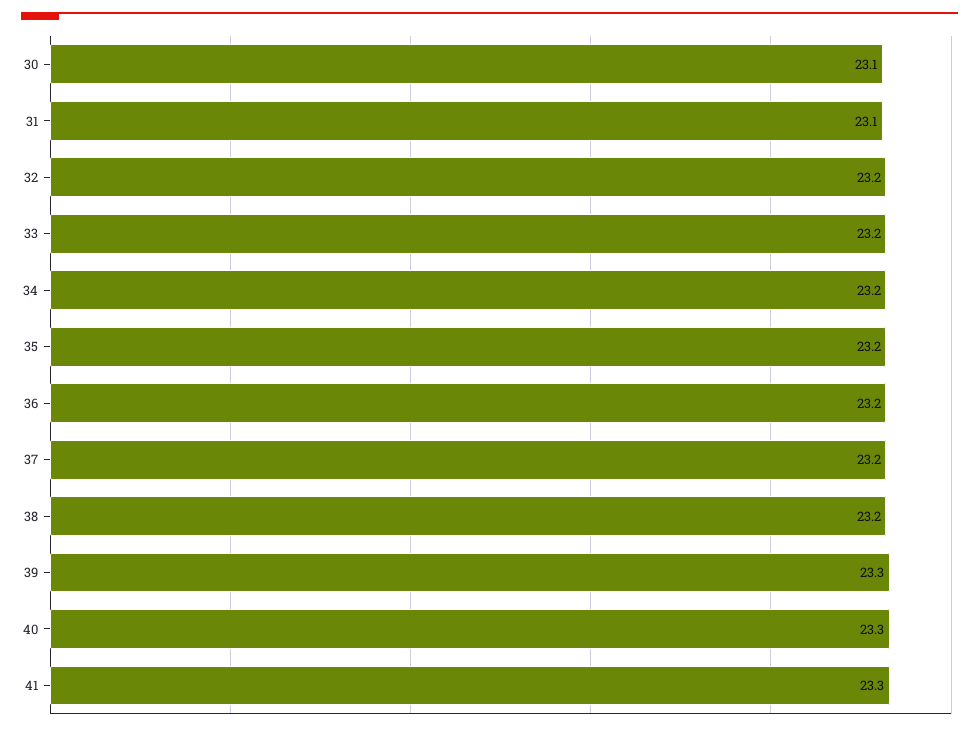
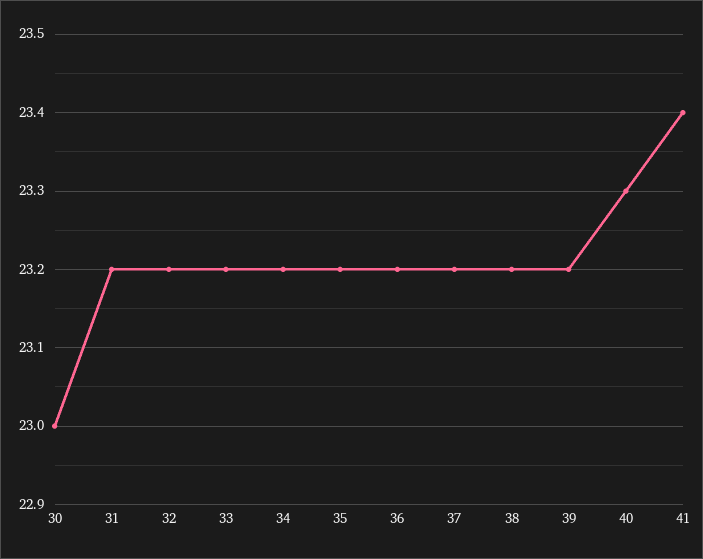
  {
-   "30": 23.1,
+   "30": 23,
-   "31": 23.1,
+   "31": 23.2,
    "32": 23.2,
    "33": 23.2,
    "34": 23.2,
    "35": 23.2,
    "36": 23.2,
    "37": 23.2,
    "38": 23.2,
-   "39": 23.3,
+   "39": 23.2,
    "40": 23.3,
-   "41": 23.3
+   "41": 23.4
  }

